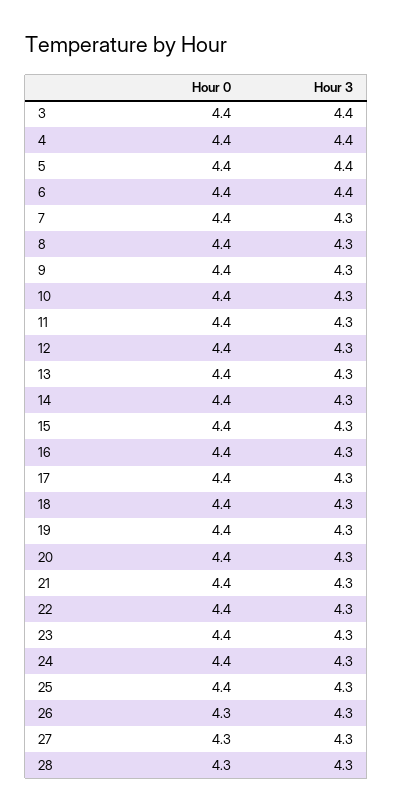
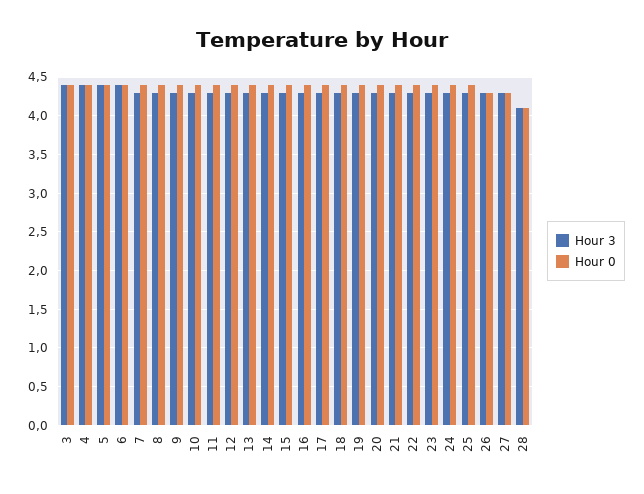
  {
    "Hour 0": {
      "3": 4.4,
      "4": 4.4,
      "5": 4.4,
      "6": 4.4,
      "7": 4.4,
      "8": 4.4,
      "9": 4.4,
      "10": 4.4,
      "11": 4.4,
      "12": 4.4,
      "13": 4.4,
      "14": 4.4,
      "15": 4.4,
      "16": 4.4,
      "17": 4.4,
      "18": 4.4,
      "19": 4.4,
      "20": 4.4,
      "21": 4.4,
      "22": 4.4,
      "23": 4.4,
      "24": 4.4,
      "25": 4.4,
      "26": 4.3,
      "27": 4.3,
-     "28": 4.3
+     "28": 4.1
    },
    "Hour 3": {
      "3": 4.4,
      "4": 4.4,
      "5": 4.4,
      "6": 4.4,
      "7": 4.3,
      "8": 4.3,
      "9": 4.3,
      "10": 4.3,
      "11": 4.3,
      "12": 4.3,
      "13": 4.3,
      "14": 4.3,
      "15": 4.3,
      "16": 4.3,
      "17": 4.3,
      "18": 4.3,
      "19": 4.3,
      "20": 4.3,
      "21": 4.3,
      "22": 4.3,
      "23": 4.3,
      "24": 4.3,
      "25": 4.3,
      "26": 4.3,
      "27": 4.3,
-     "28": 4.3
+     "28": 4.1
    }
  }

